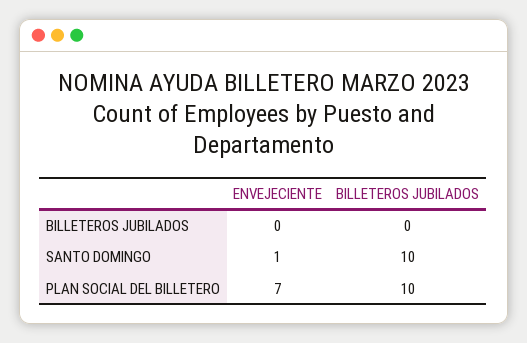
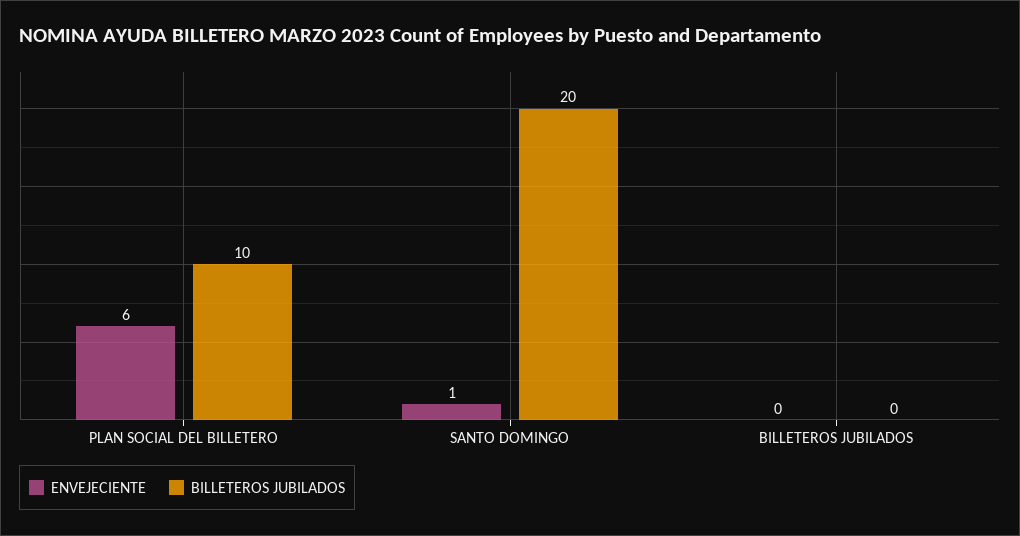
  {
    "ENVEJECIENTE": {
      "BILLETEROS JUBILADOS": 0,
      "SANTO DOMINGO": 1,
-     "PLAN SOCIAL DEL BILLETERO": 7
+     "PLAN SOCIAL DEL BILLETERO": 6
    },
    "BILLETEROS JUBILADOS": {
      "BILLETEROS JUBILADOS": 0,
-     "SANTO DOMINGO": 10,
+     "SANTO DOMINGO": 20,
      "PLAN SOCIAL DEL BILLETERO": 10
    }
  }

